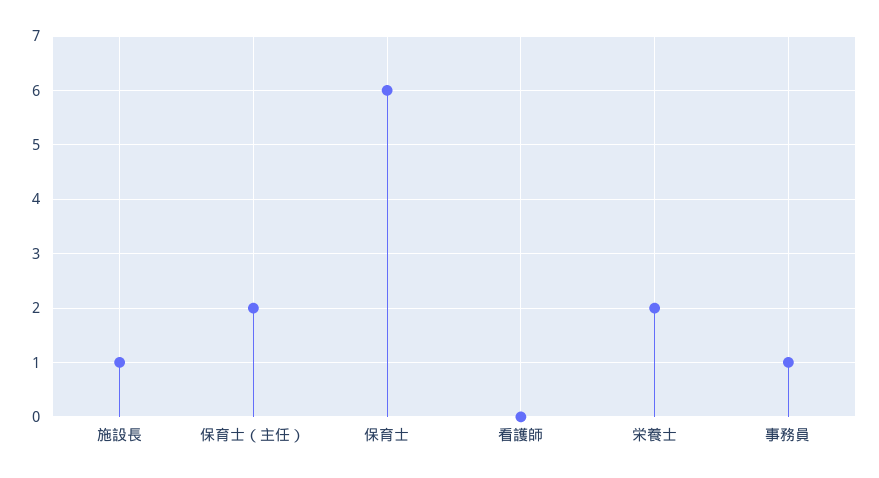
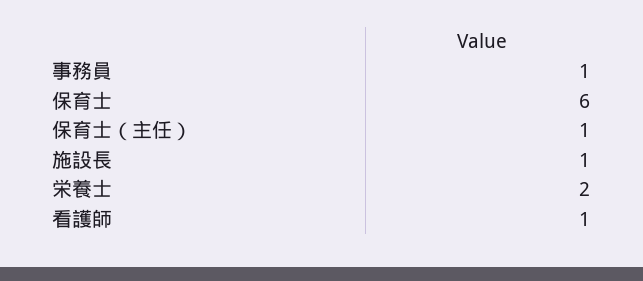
  {
    "施設長": 1,
-   "保育士（主任）": 2,
+   "保育士（主任）": 1,
    "保育士": 6,
-   "看護師": 0,
+   "看護師": 1,
    "栄養士": 2,
    "事務員": 1
  }

